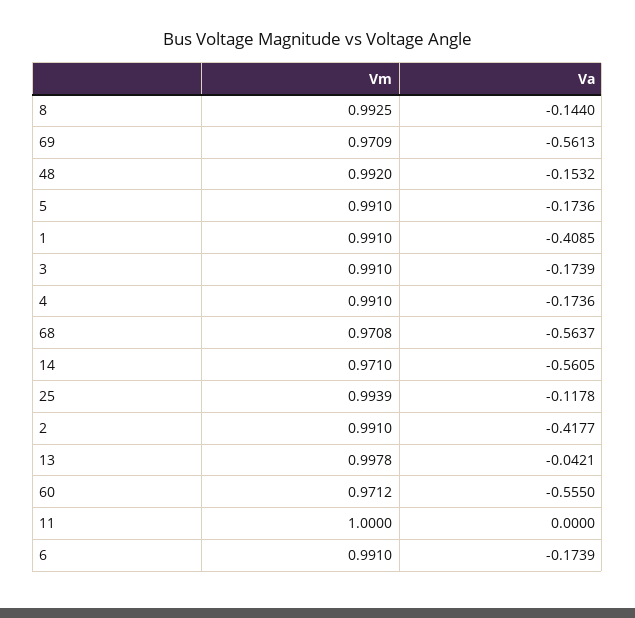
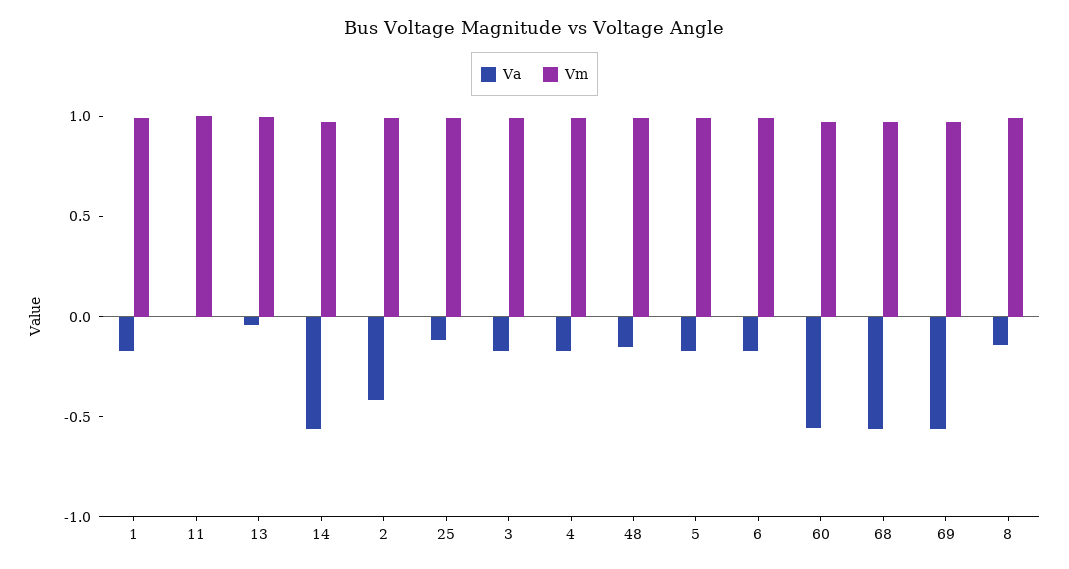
  {
    "Vm": {
      "8": 0.9925,
      "69": 0.9709,
      "48": 0.992,
      "5": 0.991,
      "1": 0.991,
      "3": 0.991,
      "4": 0.991,
      "68": 0.9708,
      "14": 0.971,
      "25": 0.9939,
      "2": 0.991,
      "13": 0.9978,
      "60": 0.9712,
      "11": 1,
      "6": 0.991
    },
    "Va": {
      "8": -0.144,
      "69": -0.5613,
      "48": -0.1532,
      "5": -0.1736,
-     "1": -0.4085,
+     "1": -0.2,
      "3": -0.1739,
      "4": -0.1736,
      "68": -0.5637,
      "14": -0.5605,
      "25": -0.1178,
      "2": -0.4177,
      "13": -0.0421,
      "60": -0.555,
      "11": 0,
      "6": -0.1739
    }
  }

